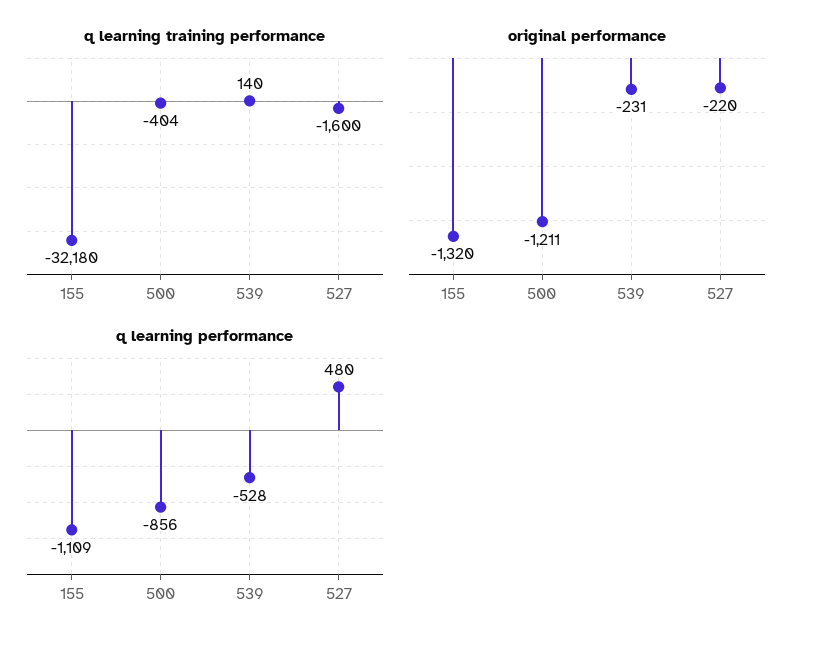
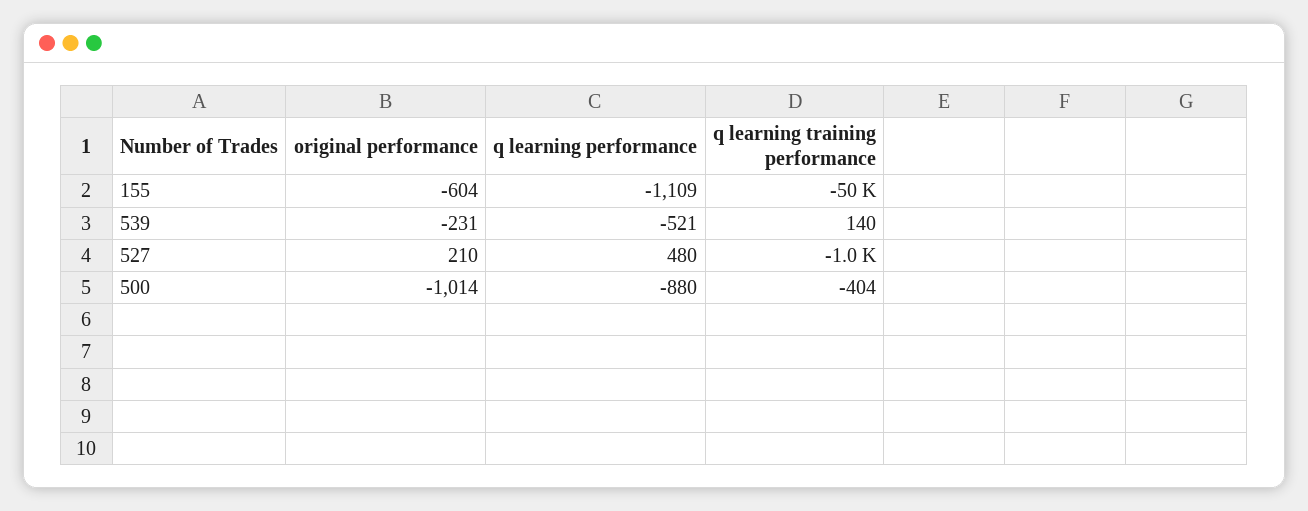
  {
    "q learning training performance": {
-     "155": -32180,
+     "155": -50000,
      "500": -404,
      "539": 140,
-     "527": -1600
+     "527": -1000
    },
    "original performance": {
-     "155": -1320,
+     "155": -604,
-     "500": -1211,
+     "500": -1014,
      "539": -231,
-     "527": -220
+     "527": 210
    },
    "q learning performance": {
      "155": -1109,
-     "500": -856,
+     "500": -880,
-     "539": -528,
+     "539": -521,
      "527": 480
    }
  }

